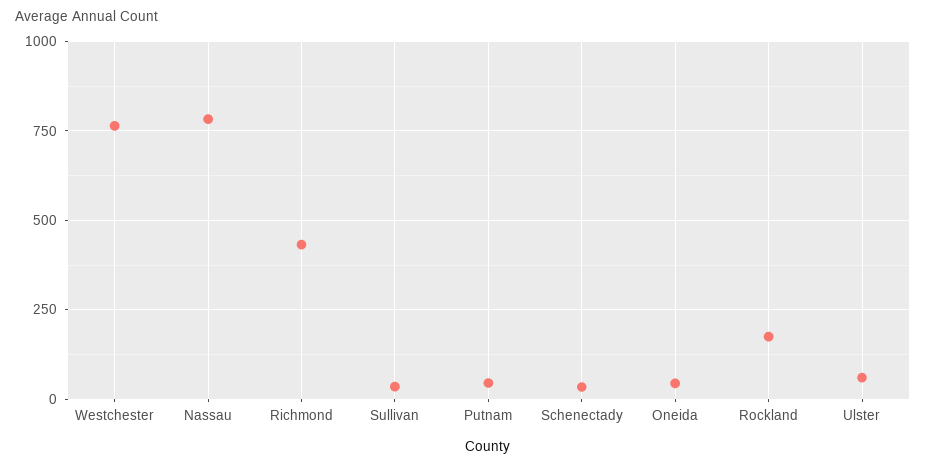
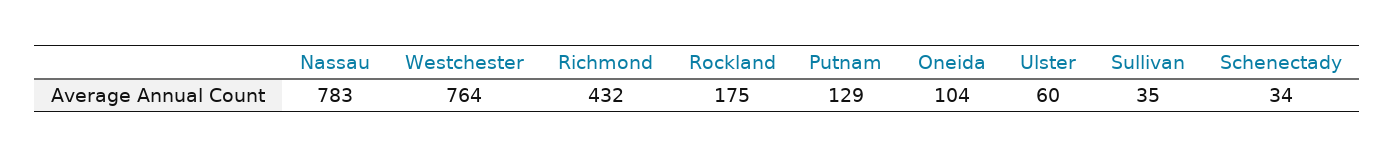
  {
    "Westchester": 764,
    "Nassau": 783,
    "Richmond": 432,
    "Sullivan": 35,
-   "Putnam": 50,
+   "Putnam": 129,
    "Schenectady": 34,
-   "Oneida": 50,
+   "Oneida": 104,
    "Rockland": 175,
    "Ulster": 60
  }

